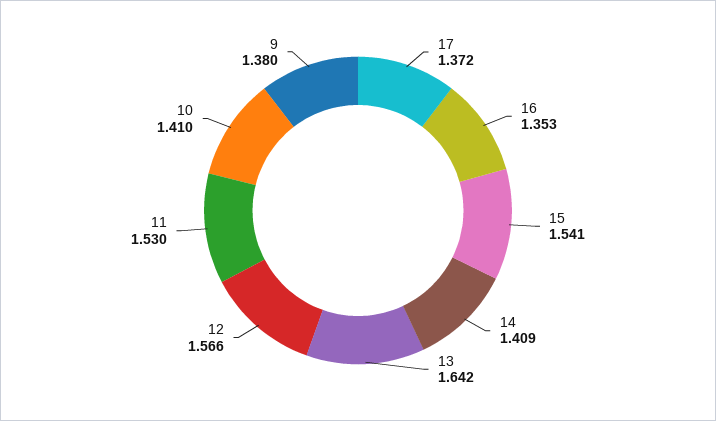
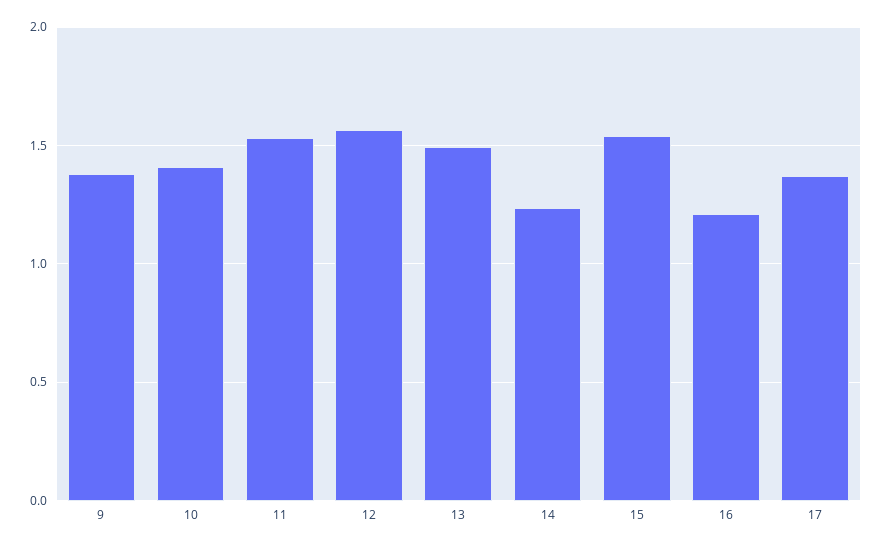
  {
    "17": 1.372,
-   "16": 1.353,
+   "16": 1.2,
    "15": 1.541,
-   "14": 1.409,
+   "14": 1.25,
-   "13": 1.642,
+   "13": 1.5,
    "12": 1.566,
    "11": 1.53,
    "10": 1.41,
    "9": 1.38
  }

